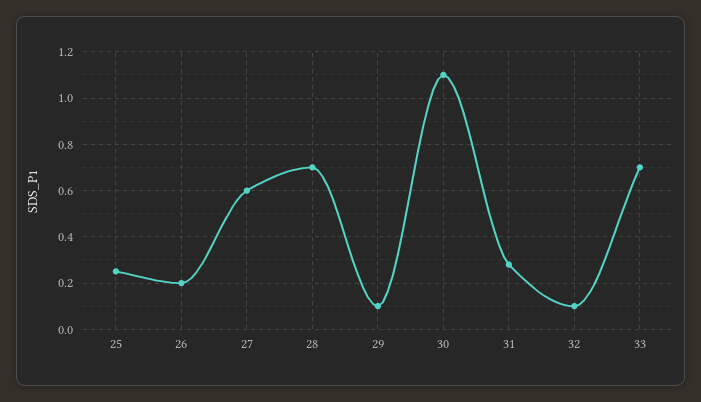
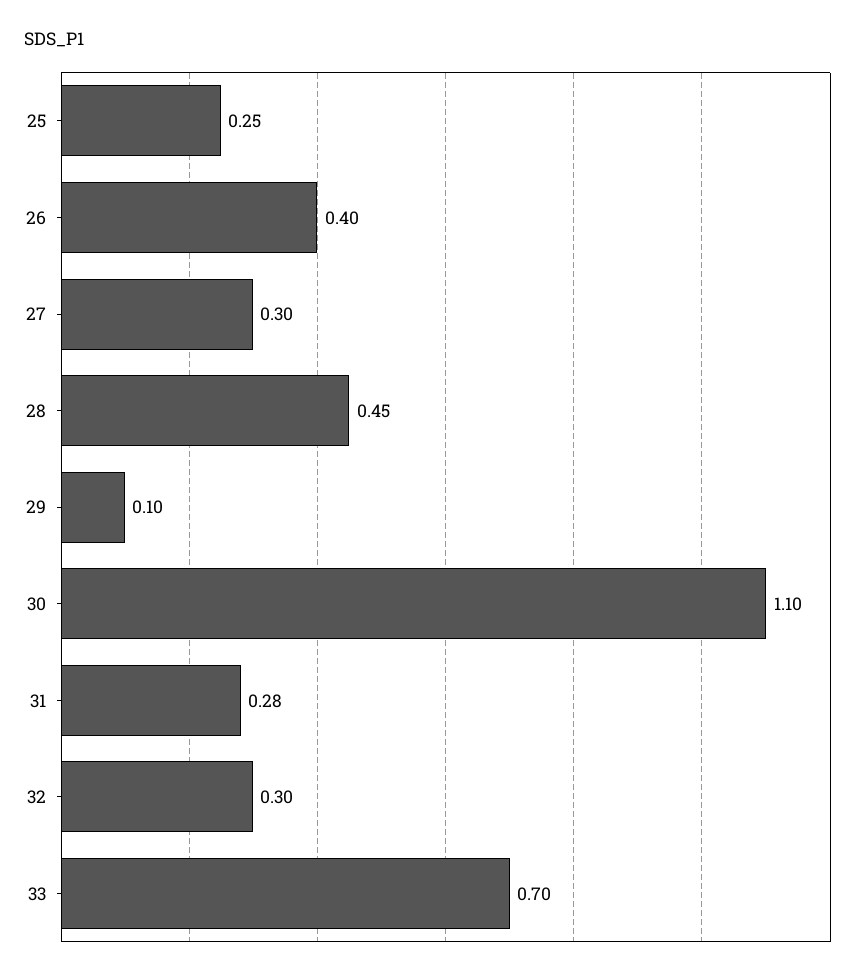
  {
    "25": 0.25,
-   "26": 0.2,
+   "26": 0.4,
-   "27": 0.6,
+   "27": 0.3,
-   "28": 0.7,
+   "28": 0.45,
    "29": 0.1,
    "30": 1.1,
    "31": 0.28,
-   "32": 0.1,
+   "32": 0.3,
    "33": 0.7
  }

